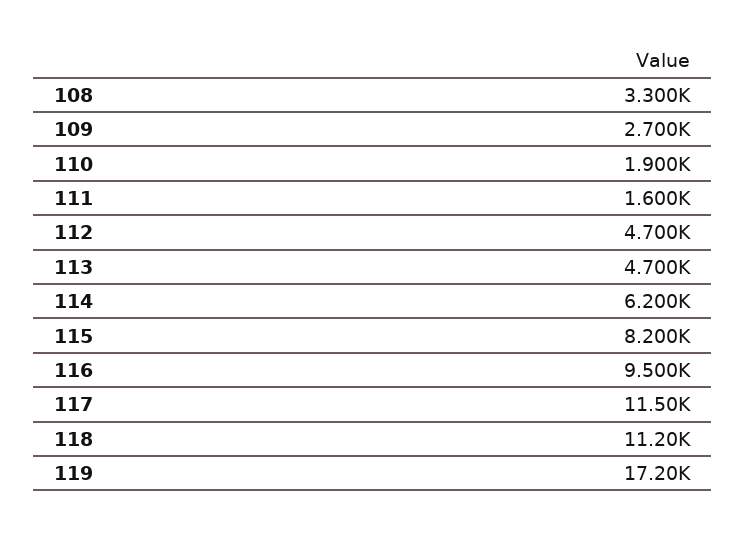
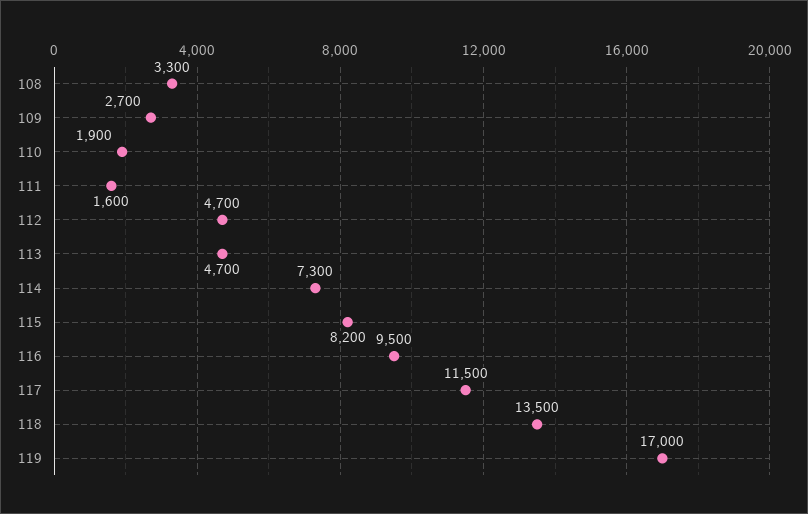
  {
    "108": 3300,
    "109": 2700,
    "110": 1900,
    "111": 1600,
    "112": 4700,
    "113": 4700,
-   "114": 6200,
+   "114": 7300,
    "115": 8200,
    "116": 9500,
    "117": 11500,
-   "118": 11200,
+   "118": 13500,
-   "119": 17200
+   "119": 17000
  }

